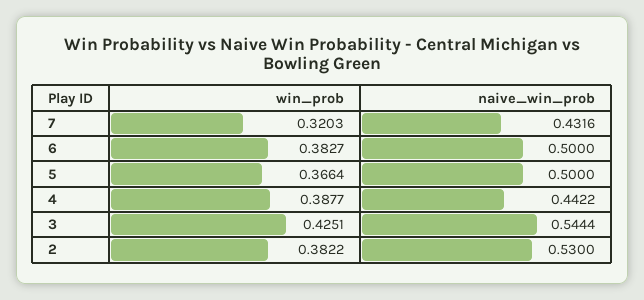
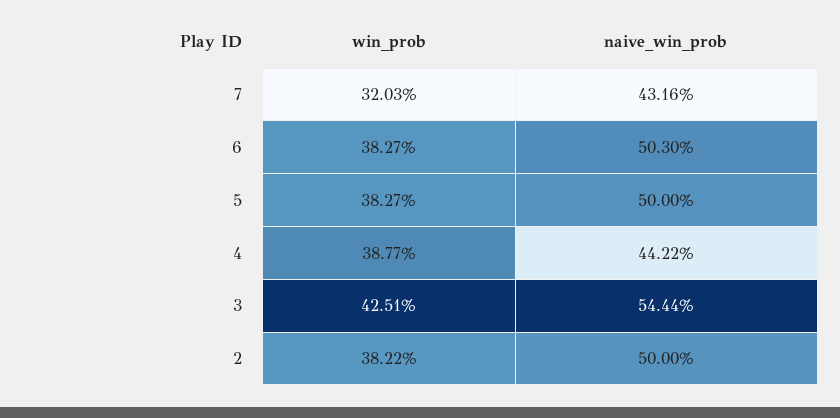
  {
    "win_prob": {
      "7": 0.3203,
      "6": 0.3827,
-     "5": 0.3664,
+     "5": 0.3827,
      "4": 0.3877,
      "3": 0.4251,
      "2": 0.3822
    },
    "naive_win_prob": {
      "7": 0.4316,
-     "6": 0.5,
+     "6": 0.503,
      "5": 0.5,
      "4": 0.4422,
      "3": 0.5444,
-     "2": 0.53
+     "2": 0.5
    }
  }

